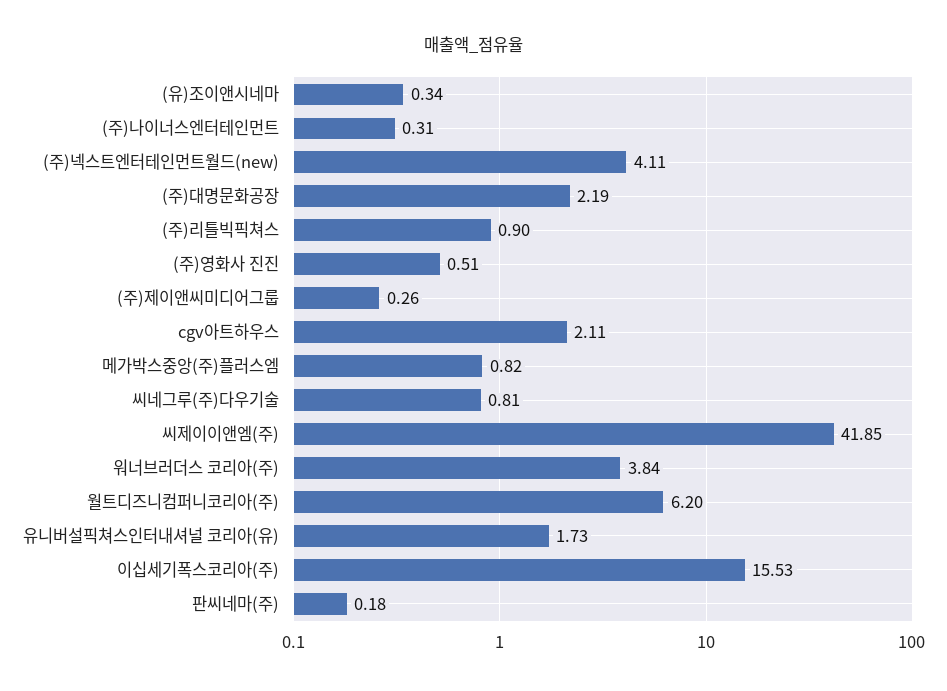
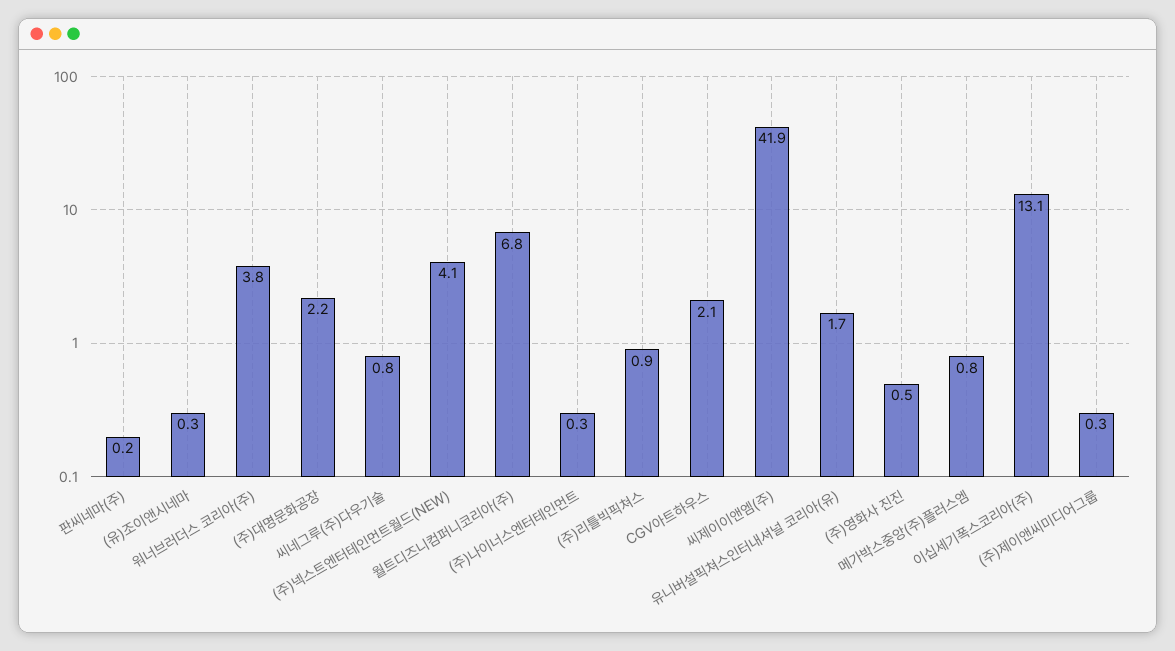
  {
    "(유)조이앤시네마": 0.34,
    "(주)나이너스엔터테인먼트": 0.31,
    "(주)넥스트엔터테인먼트월드(new)": 4.11,
    "(주)대명문화공장": 2.19,
    "(주)리틀빅픽쳐스": 0.9,
    "(주)영화사 진진": 0.51,
    "(주)제이앤씨미디어그룹": 0.26,
    "cgv아트하우스": 2.11,
    "메가박스중앙(주)플러스엠": 0.82,
    "씨네그루(주)다우기술": 0.81,
    "씨제이이앤엠(주)": 41.85,
    "워너브러더스 코리아(주)": 3.84,
-   "월트디즈니컴퍼니코리아(주)": 6.2,
+   "월트디즈니컴퍼니코리아(주)": 6.8,
    "유니버설픽쳐스인터내셔널 코리아(유)": 1.73,
-   "이십세기폭스코리아(주)": 15.53,
+   "이십세기폭스코리아(주)": 13.1,
    "판씨네마(주)": 0.18
  }

